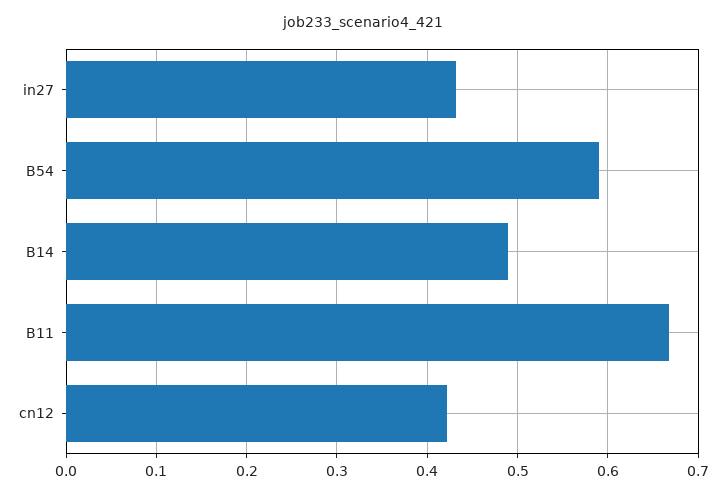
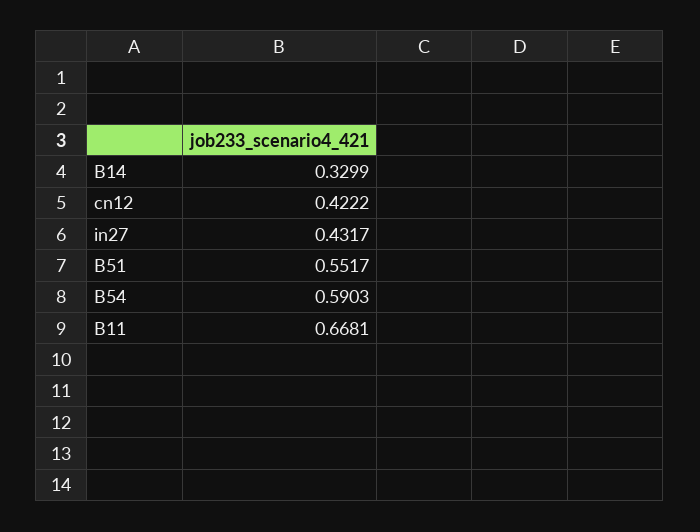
  {
    "in27": 0.4317,
    "B54": 0.5903,
-   "B14": 0.49,
+   "B14": 0.3299,
    "B11": 0.6681,
-   "cn12": 0.4222
+   "cn12": 0.4222,
+   "B51": 0.5517
  }

